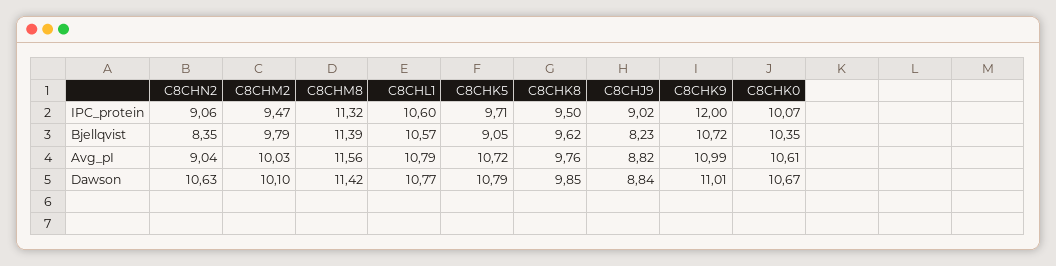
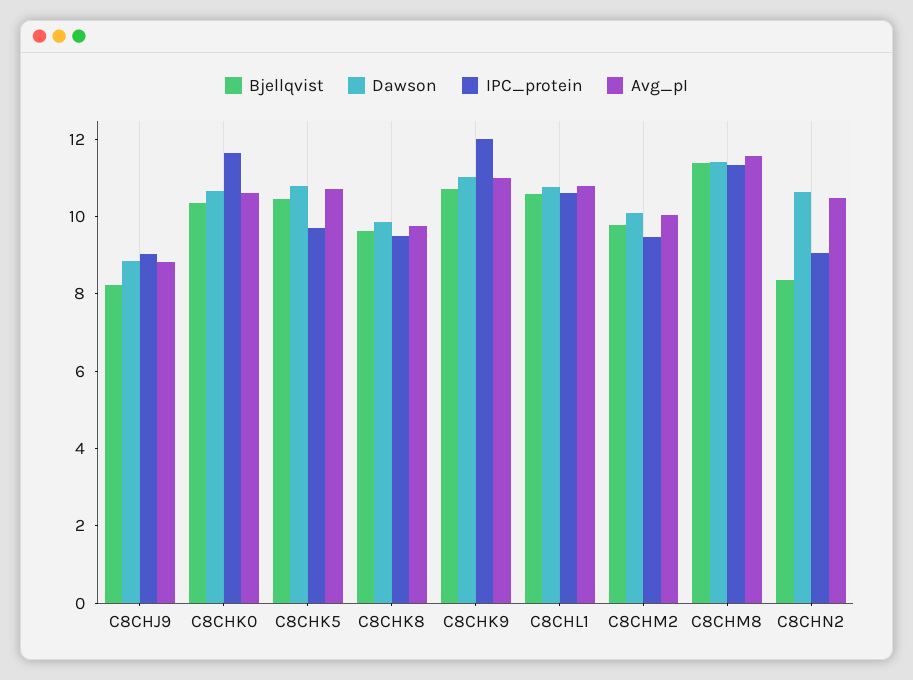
  {
    "IPC_protein": {
      "C8CHN2": 9.06,
      "C8CHM2": 9.47,
      "C8CHM8": 11.32,
      "C8CHL1": 10.6,
      "C8CHK5": 9.71,
      "C8CHK8": 9.5,
      "C8CHJ9": 9.02,
      "C8CHK9": 12,
-     "C8CHK0": 10.07
+     "C8CHK0": 11.5
    },
    "Bjellqvist": {
      "C8CHN2": 8.35,
      "C8CHM2": 9.79,
      "C8CHM8": 11.39,
      "C8CHL1": 10.57,
-     "C8CHK5": 9.05,
+     "C8CHK5": 10.5,
      "C8CHK8": 9.62,
      "C8CHJ9": 8.23,
      "C8CHK9": 10.72,
      "C8CHK0": 10.35
    },
    "Avg_pI": {
-     "C8CHN2": 9.04,
+     "C8CHN2": 10.5,
      "C8CHM2": 10.03,
      "C8CHM8": 11.56,
      "C8CHL1": 10.79,
      "C8CHK5": 10.72,
      "C8CHK8": 9.76,
      "C8CHJ9": 8.82,
      "C8CHK9": 10.99,
      "C8CHK0": 10.61
    },
    "Dawson": {
      "C8CHN2": 10.63,
      "C8CHM2": 10.1,
      "C8CHM8": 11.42,
      "C8CHL1": 10.77,
      "C8CHK5": 10.79,
      "C8CHK8": 9.85,
      "C8CHJ9": 8.84,
      "C8CHK9": 11.01,
      "C8CHK0": 10.67
    }
  }

